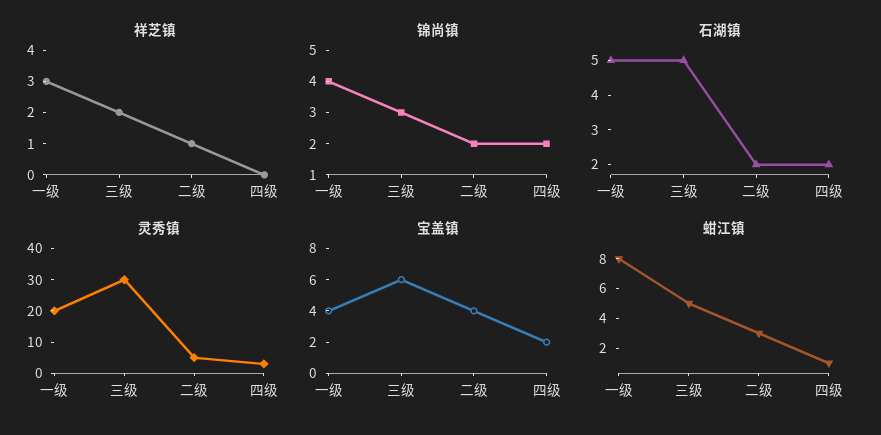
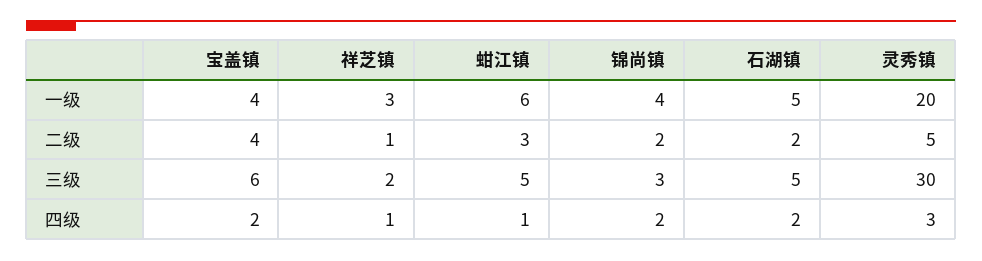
  {
    "祥芝镇": {
      "一级": 3,
      "三级": 2,
      "二级": 1,
-     "四级": 0
+     "四级": 1
    },
    "锦尚镇": {
      "一级": 4,
      "三级": 3,
      "二级": 2,
      "四级": 2
    },
    "石湖镇": {
      "一级": 5,
      "三级": 5,
      "二级": 2,
      "四级": 2
    },
    "灵秀镇": {
      "一级": 20,
      "三级": 30,
      "二级": 5,
      "四级": 3
    },
    "宝盖镇": {
      "一级": 4,
      "三级": 6,
      "二级": 4,
      "四级": 2
    },
    "蚶江镇": {
-     "一级": 8,
+     "一级": 6,
      "三级": 5,
      "二级": 3,
      "四级": 1
    }
  }

